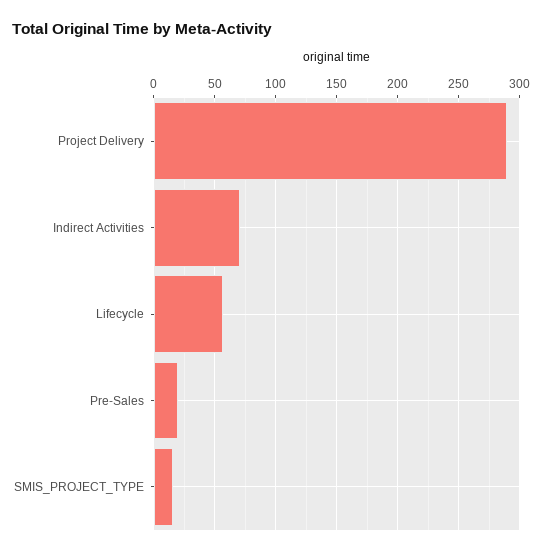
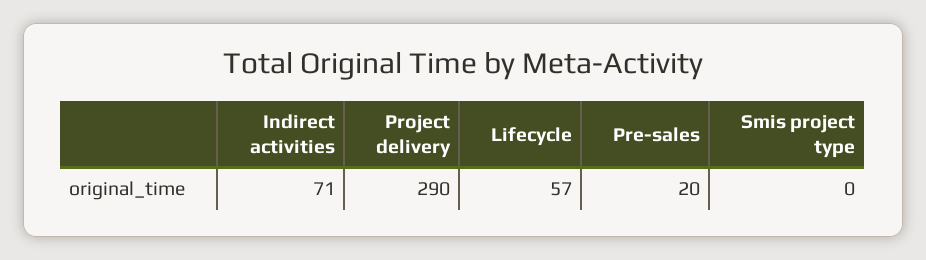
  {
    "Project Delivery": 290,
    "Indirect Activities": 71,
    "Lifecycle": 57,
    "Pre-Sales": 20,
-   "SMIS_PROJECT_TYPE": 15
+   "SMIS_PROJECT_TYPE": 0
  }

